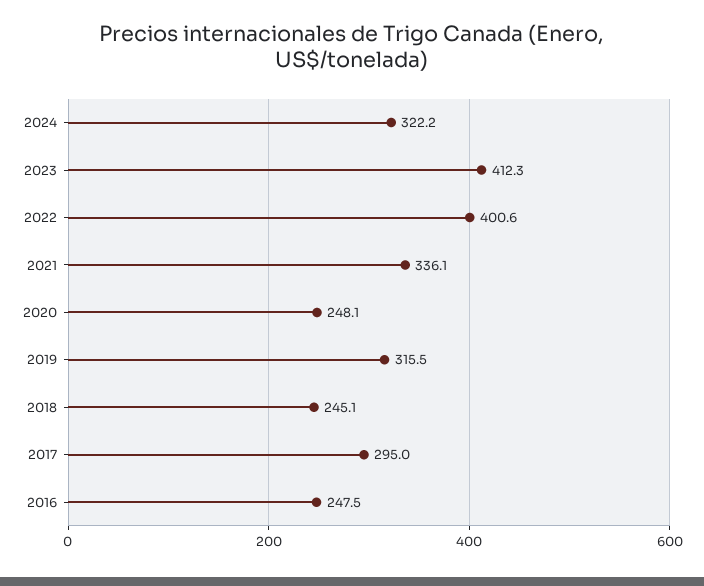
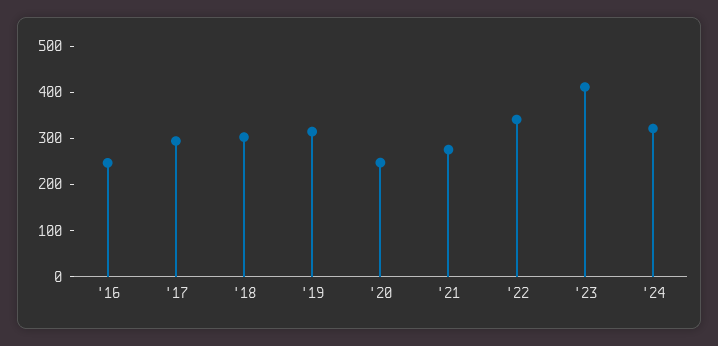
  {
    "2024": 322.2,
    "2023": 412.3,
-   "2022": 400.6,
+   "2022": 340,
-   "2021": 336.1,
+   "2021": 280,
    "2020": 248.1,
    "2019": 315.5,
-   "2018": 245.1,
+   "2018": 300,
    "2017": 295,
    "2016": 247.5
  }

